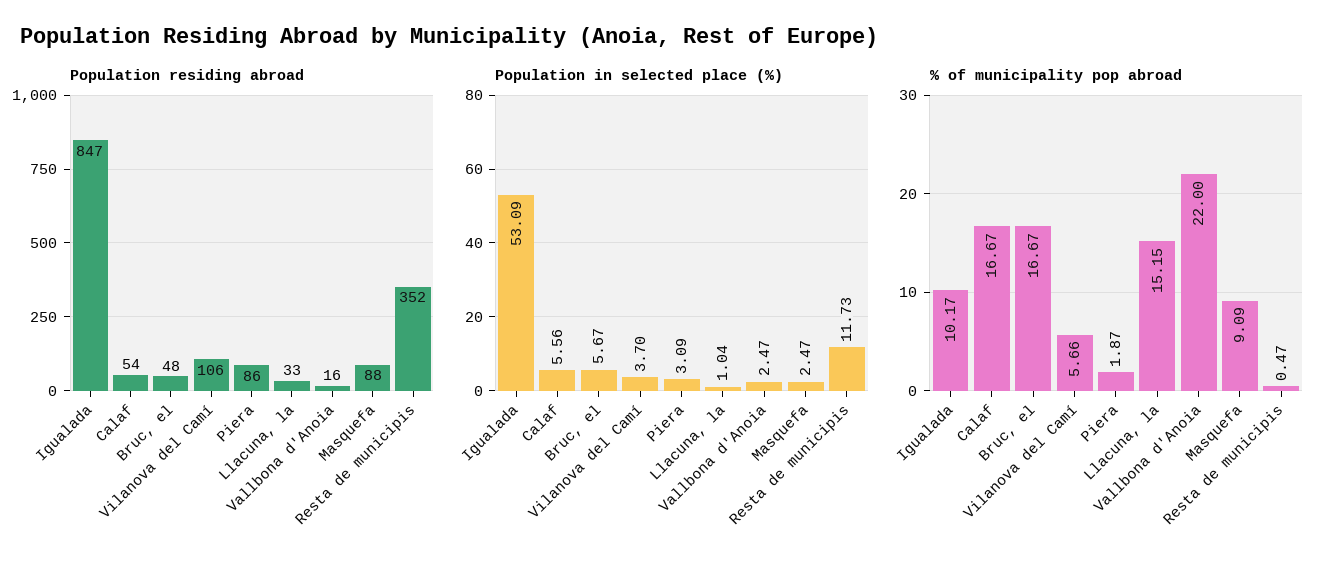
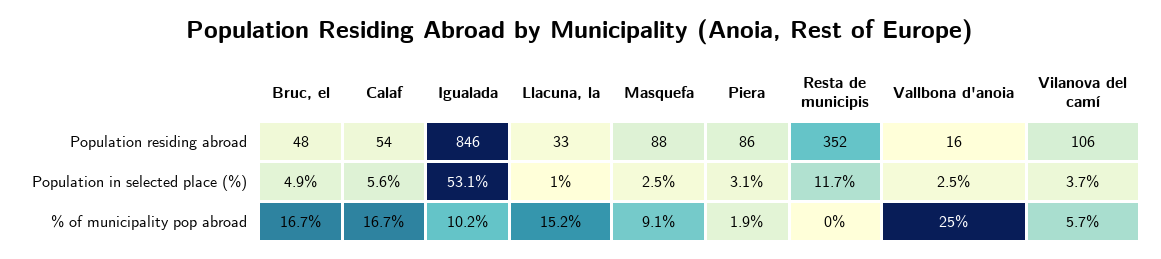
  {
    "Population residing abroad": {
-     "Igualada": 847,
+     "Igualada": 846,
      "Calaf": 54,
      "Bruc, el": 48,
      "Vilanova del Camí": 106,
      "Piera": 86,
      "Llacuna, la": 33,
      "Vallbona d'Anoia": 16,
      "Masquefa": 88,
      "Resta de municipis": 352
    },
    "Population in selected place (%)": {
      "Igualada": 53.09,
      "Calaf": 5.56,
-     "Bruc, el": 5.67,
+     "Bruc, el": 4.9,
      "Vilanova del Camí": 3.7,
      "Piera": 3.09,
      "Llacuna, la": 1.04,
      "Vallbona d'Anoia": 2.47,
      "Masquefa": 2.47,
      "Resta de municipis": 11.73
    },
    "% of municipality pop abroad": {
      "Igualada": 10.17,
      "Calaf": 16.67,
      "Bruc, el": 16.67,
      "Vilanova del Camí": 5.66,
      "Piera": 1.87,
      "Llacuna, la": 15.15,
-     "Vallbona d'Anoia": 22,
+     "Vallbona d'Anoia": 25,
      "Masquefa": 9.09,
-     "Resta de municipis": 0.47
+     "Resta de municipis": 0
    }
  }

